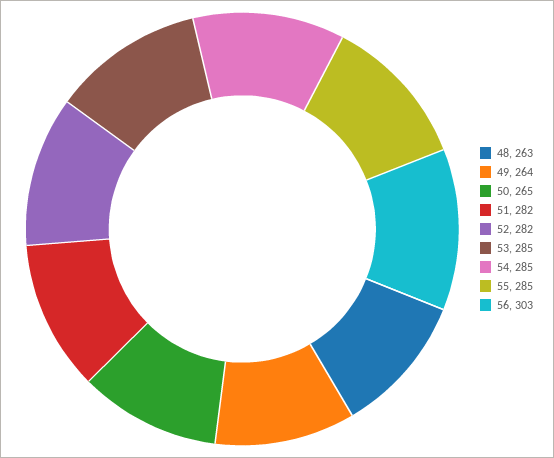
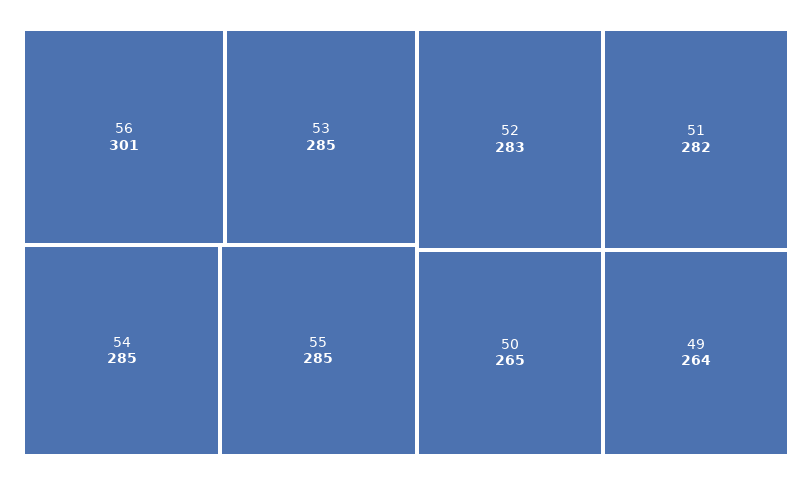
  {
-   "48": 263,
    "49": 264,
    "50": 265,
    "51": 282,
-   "52": 282,
+   "52": 283,
    "53": 285,
    "54": 285,
    "55": 285,
-   "56": 303
+   "56": 301
  }

